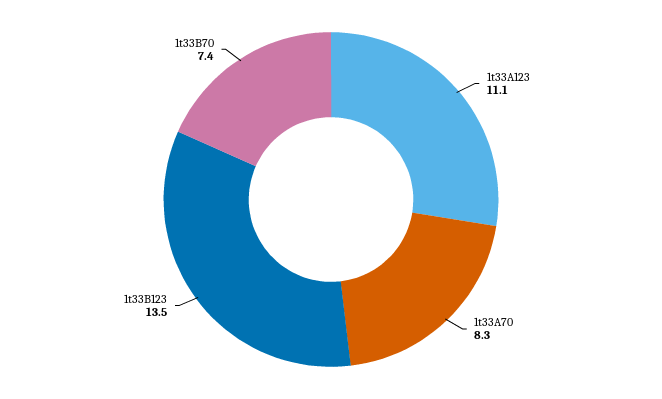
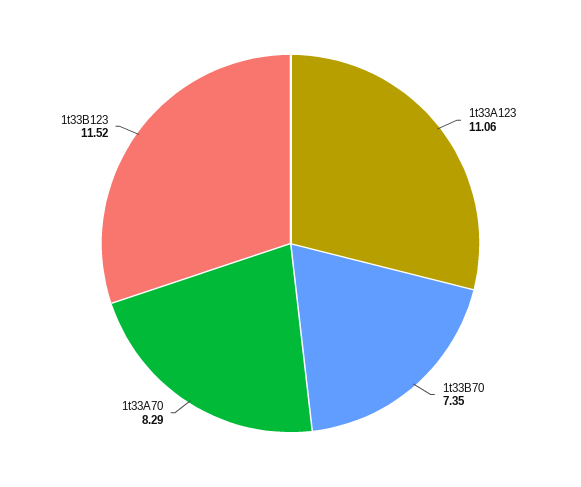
  {
    "1t33A123": 11.06,
    "1t33A70": 8.29,
-   "1t33B123": 13.5,
+   "1t33B123": 11.52,
    "1t33B70": 7.35
  }

